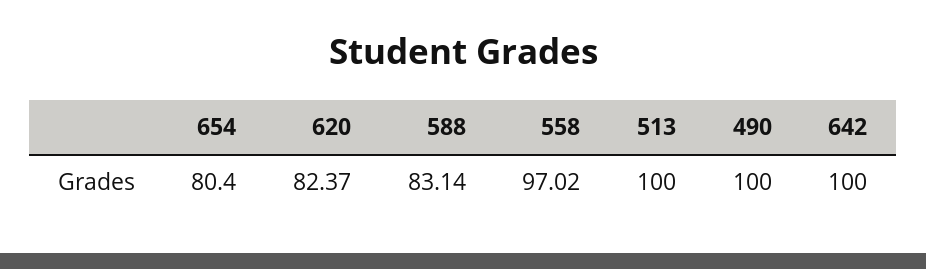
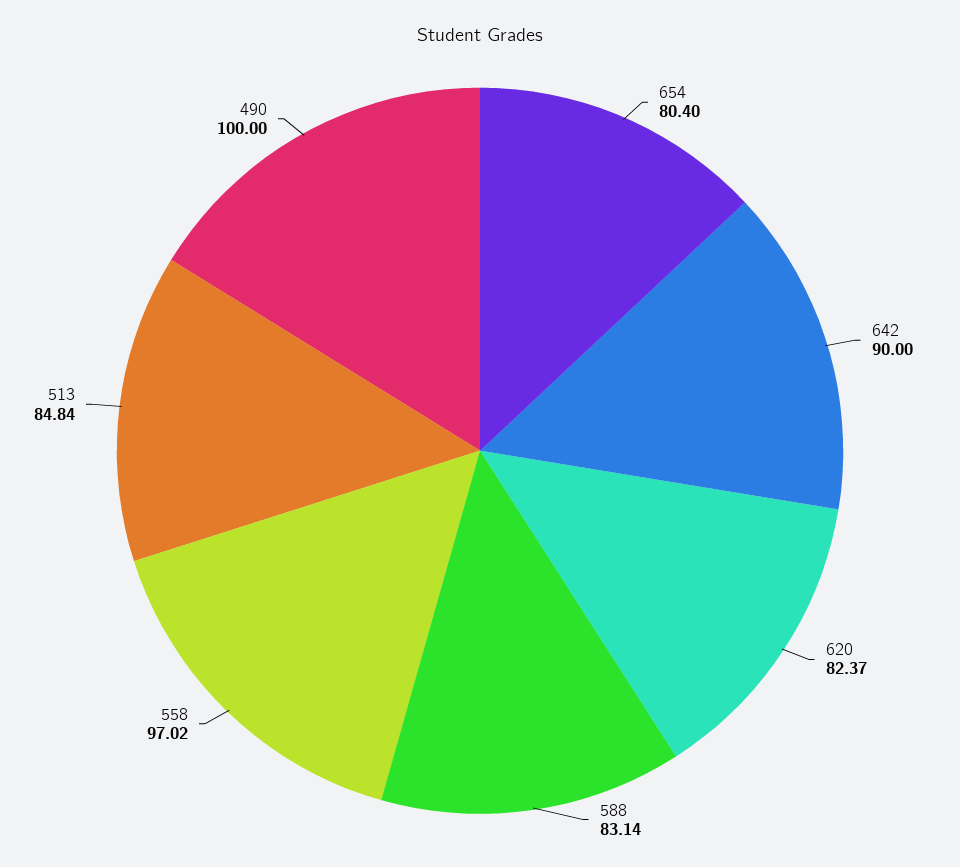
  {
    "654": 80.4,
    "620": 82.37,
    "588": 83.14,
    "558": 97.02,
-   "513": 100,
+   "513": 84.84,
    "490": 100,
-   "642": 100
+   "642": 90
  }

